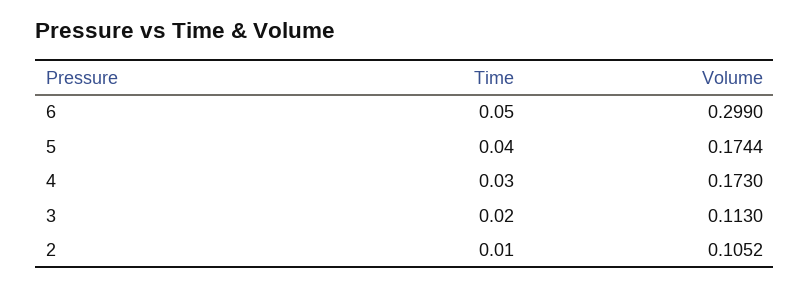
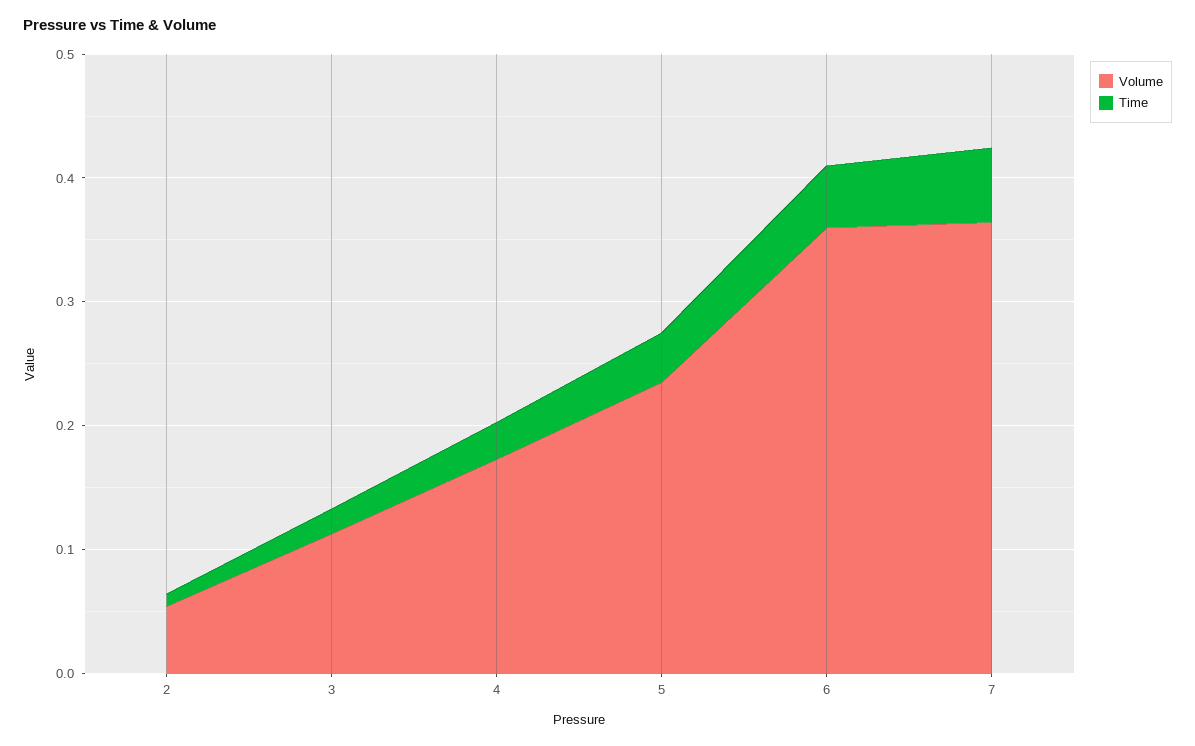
  {
    "Time": {
      "6": 0.05,
      "5": 0.04,
      "4": 0.03,
      "3": 0.02,
-     "2": 0.01
+     "2": 0.01,
+     "7": 0.06
    },
    "Volume": {
-     "6": 0.299,
+     "6": 0.36,
-     "5": 0.1744,
+     "5": 0.24,
      "4": 0.173,
      "3": 0.113,
-     "2": 0.1052
+     "2": 0.06,
+     "7": 0.36
    }
  }

